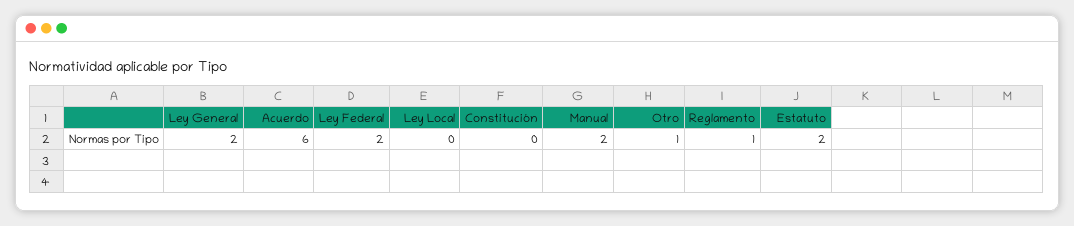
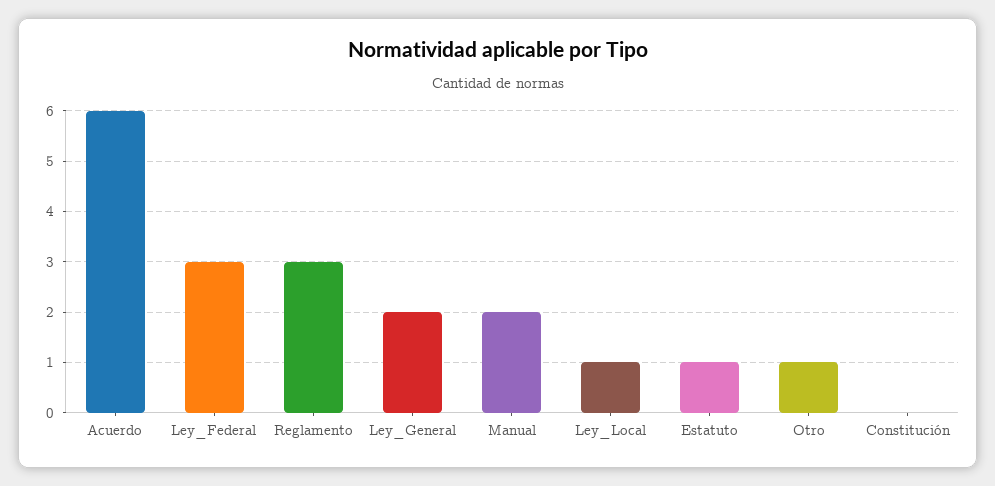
  {
    "Ley General": 2,
    "Acuerdo": 6,
-   "Ley Federal": 2,
+   "Ley Federal": 3,
-   "Ley Local": 0,
+   "Ley Local": 1,
    "Constitución": 0,
    "Manual": 2,
    "Otro": 1,
-   "Reglamento": 1,
+   "Reglamento": 3,
-   "Estatuto": 2
+   "Estatuto": 1
  }

